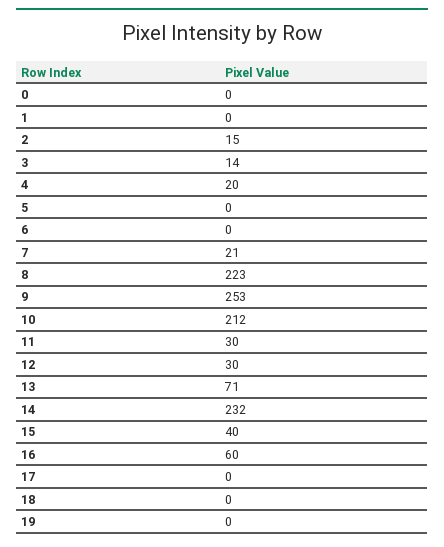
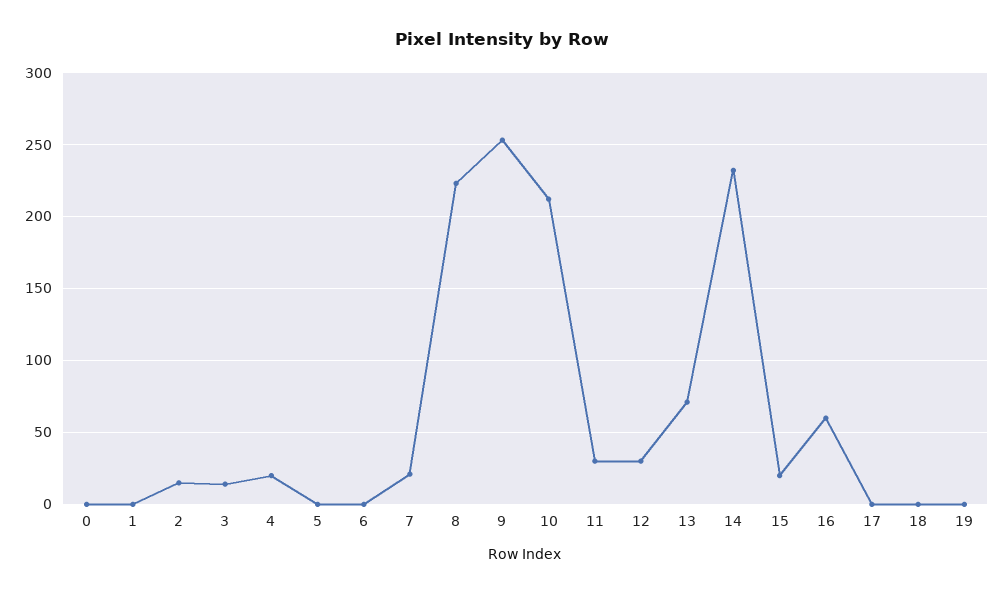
  {
    "0": 0,
    "1": 0,
    "2": 15,
    "3": 14,
    "4": 20,
    "5": 0,
    "6": 0,
    "7": 21,
    "8": 223,
    "9": 253,
    "10": 212,
    "11": 30,
    "12": 30,
    "13": 71,
    "14": 232,
-   "15": 40,
+   "15": 20,
    "16": 60,
    "17": 0,
    "18": 0,
    "19": 0
  }

